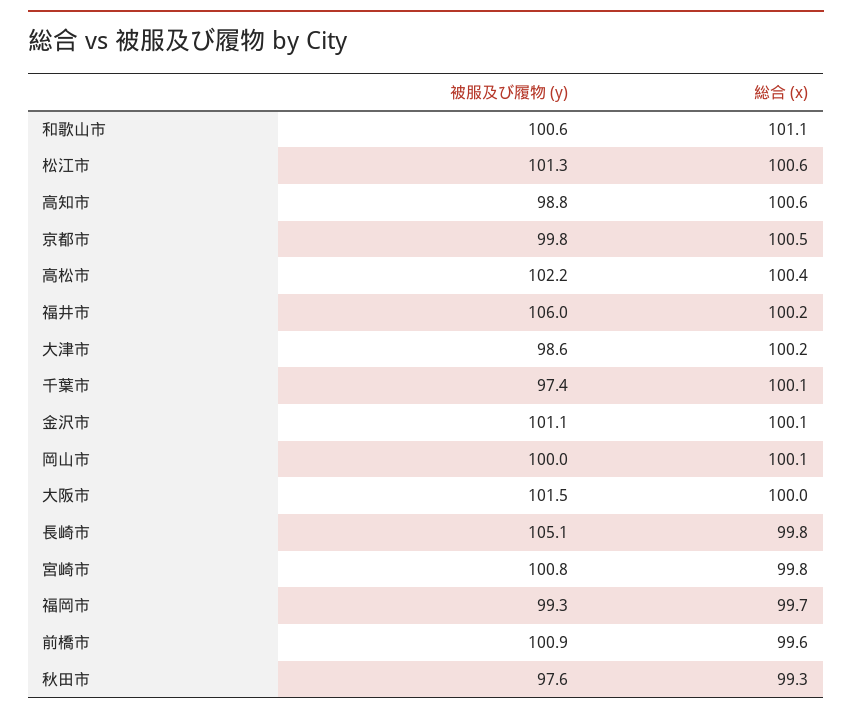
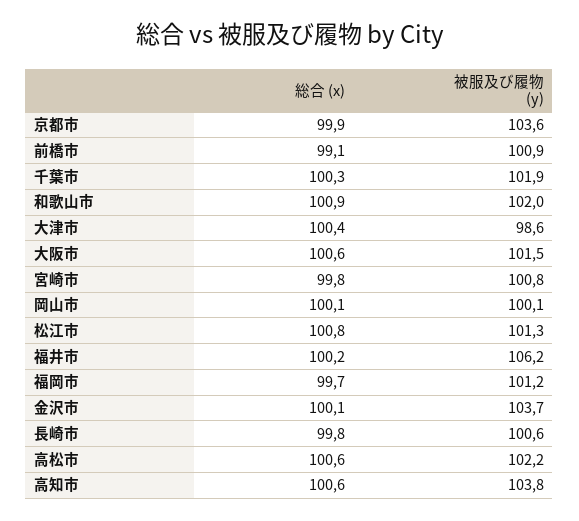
  {
    "被服及び履物 (y)": {
-     "和歌山市": 100.6,
+     "和歌山市": 102,
      "松江市": 101.3,
-     "高知市": 98.8,
+     "高知市": 103.8,
-     "京都市": 99.8,
+     "京都市": 103.6,
      "高松市": 102.2,
-     "福井市": 106,
+     "福井市": 106.2,
      "大津市": 98.6,
-     "千葉市": 97.4,
+     "千葉市": 101.9,
-     "金沢市": 101.1,
+     "金沢市": 103.7,
-     "岡山市": 100,
+     "岡山市": 100.1,
      "大阪市": 101.5,
-     "長崎市": 105.1,
+     "長崎市": 100.6,
      "宮崎市": 100.8,
-     "福岡市": 99.3,
+     "福岡市": 101.2,
-     "前橋市": 100.9,
+     "前橋市": 100.9
-     "秋田市": 97.6
    },
    "総合 (x)": {
-     "和歌山市": 101.1,
+     "和歌山市": 100.9,
-     "松江市": 100.6,
+     "松江市": 100.8,
      "高知市": 100.6,
-     "京都市": 100.5,
+     "京都市": 99.9,
-     "高松市": 100.4,
+     "高松市": 100.6,
      "福井市": 100.2,
-     "大津市": 100.2,
+     "大津市": 100.4,
-     "千葉市": 100.1,
+     "千葉市": 100.3,
      "金沢市": 100.1,
      "岡山市": 100.1,
-     "大阪市": 100,
+     "大阪市": 100.6,
      "長崎市": 99.8,
      "宮崎市": 99.8,
      "福岡市": 99.7,
-     "前橋市": 99.6,
+     "前橋市": 99.1
-     "秋田市": 99.3
    }
  }

